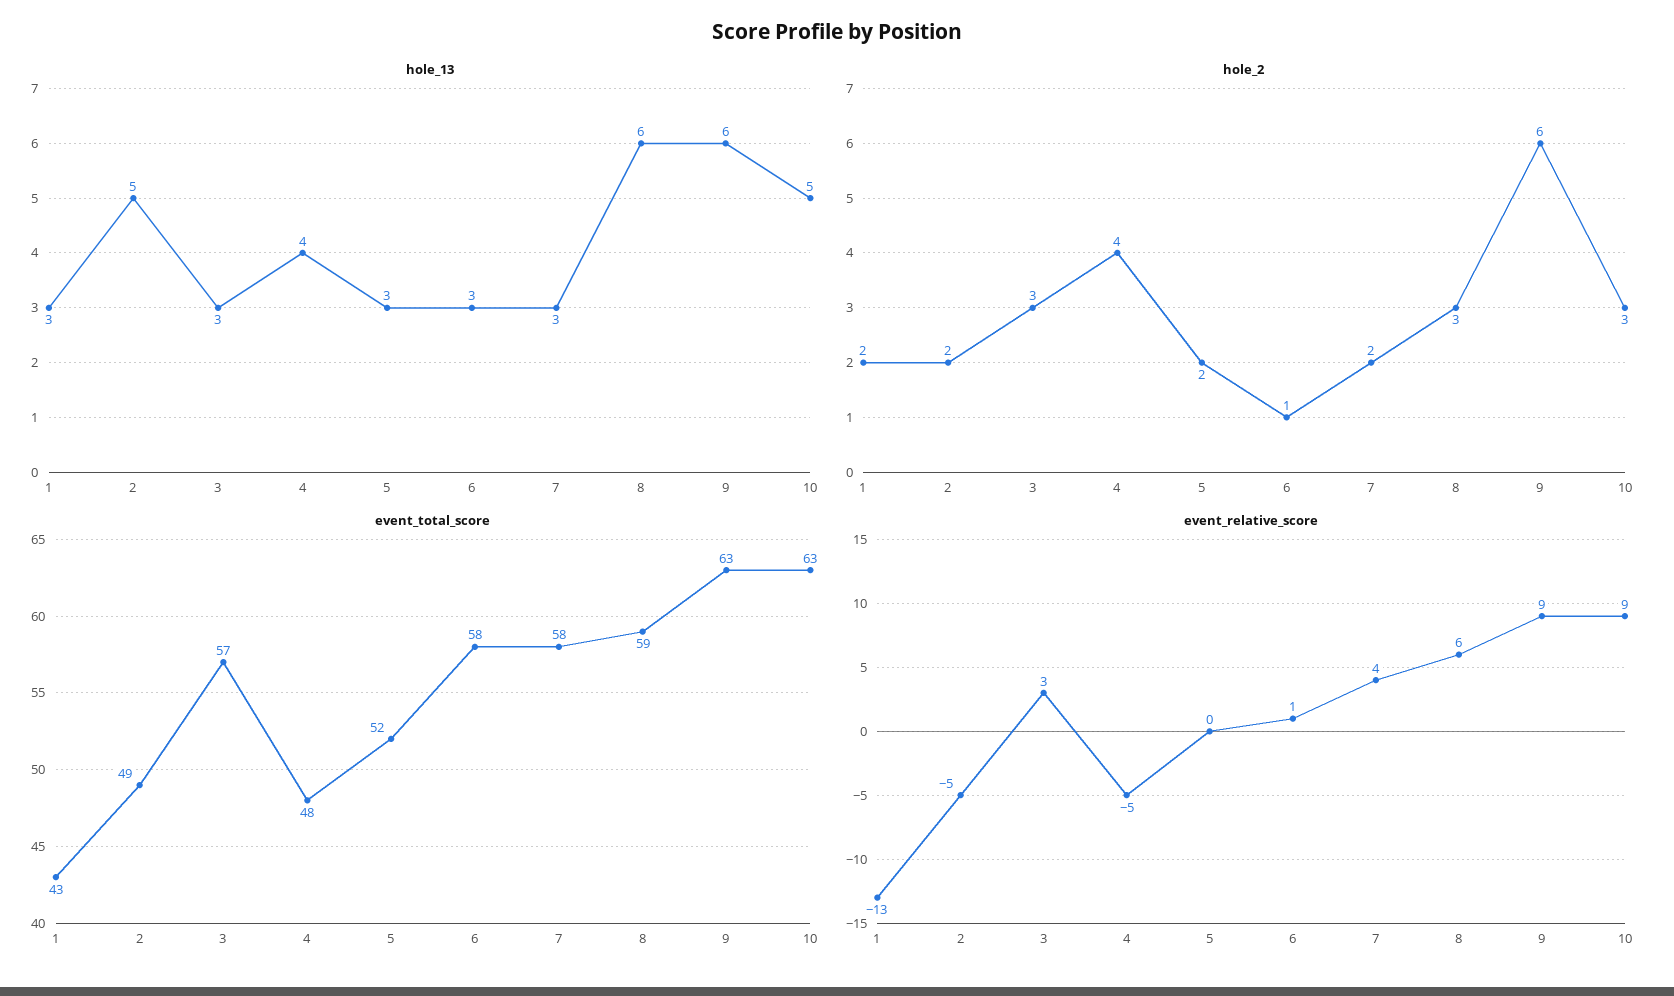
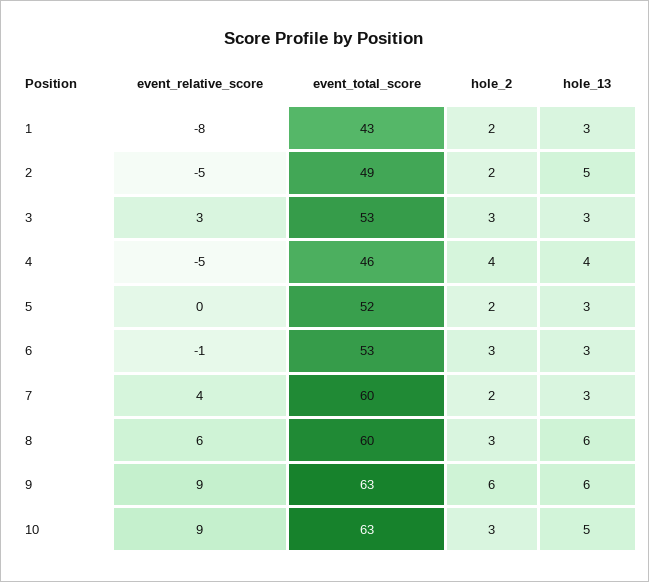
  {
    "hole_13": {
      "1": 3,
      "2": 5,
      "3": 3,
      "4": 4,
      "5": 3,
      "6": 3,
      "7": 3,
      "8": 6,
      "9": 6,
      "10": 5
    },
    "hole_2": {
      "1": 2,
      "2": 2,
      "3": 3,
      "4": 4,
      "5": 2,
-     "6": 1,
+     "6": 3,
      "7": 2,
      "8": 3,
      "9": 6,
      "10": 3
    },
    "event_total_score": {
      "1": 43,
      "2": 49,
-     "3": 57,
+     "3": 53,
-     "4": 48,
+     "4": 46,
      "5": 52,
-     "6": 58,
+     "6": 53,
-     "7": 58,
+     "7": 60,
-     "8": 59,
+     "8": 60,
      "9": 63,
      "10": 63
    },
    "event_relative_score": {
-     "1": -13,
+     "1": -8,
      "2": -5,
      "3": 3,
      "4": -5,
      "5": 0,
-     "6": 1,
+     "6": -1,
      "7": 4,
      "8": 6,
      "9": 9,
      "10": 9
    }
  }

